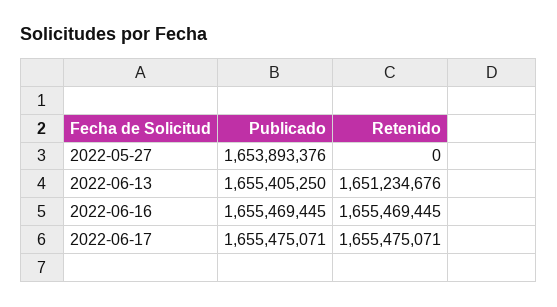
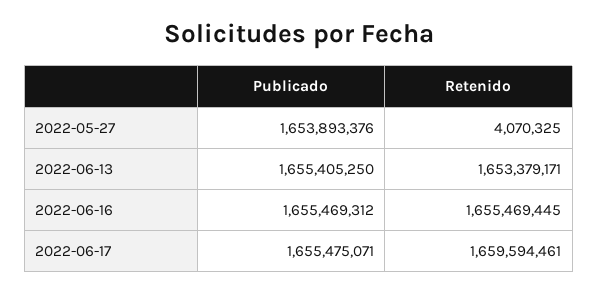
  {
    "Publicado": {
      "2022-05-27": 1653893376,
      "2022-06-13": 1655405250,
-     "2022-06-16": 1655469445,
+     "2022-06-16": 1655469312,
      "2022-06-17": 1655475071
    },
    "Retenido": {
-     "2022-05-27": 0,
+     "2022-05-27": 4070325,
-     "2022-06-13": 1651234676,
+     "2022-06-13": 1653379171,
      "2022-06-16": 1655469445,
-     "2022-06-17": 1655475071
+     "2022-06-17": 1659594461
    }
  }

